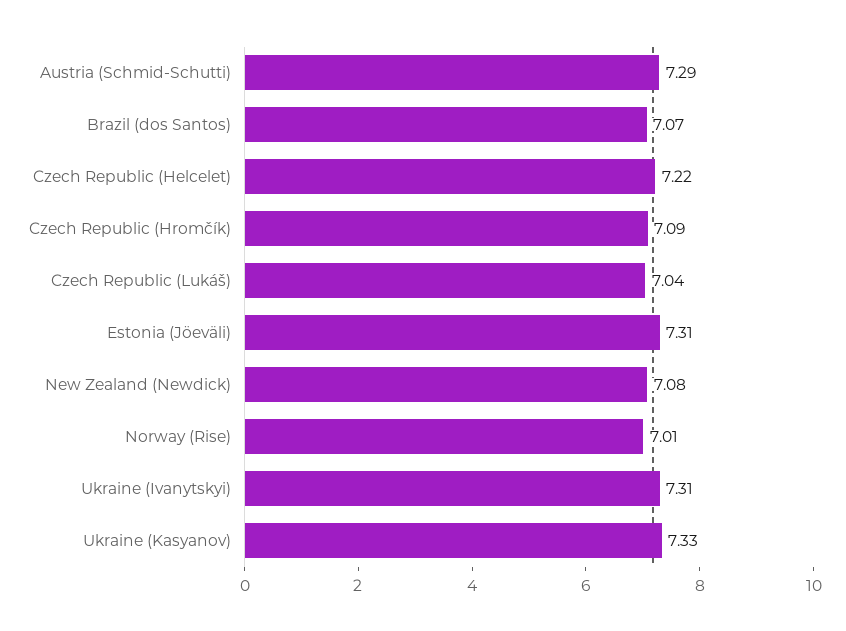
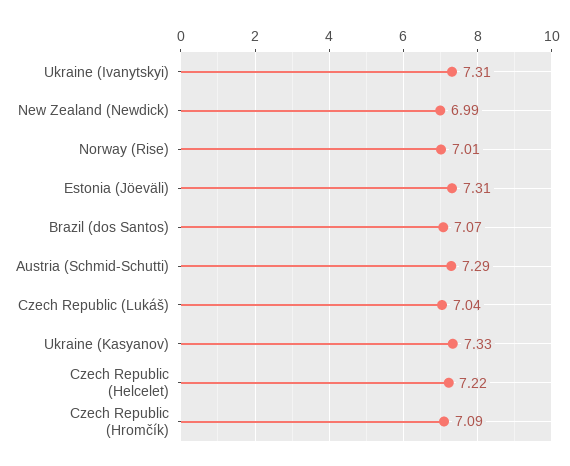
  {
    "Austria (Schmid-Schutti)": 7.29,
    "Brazil (dos Santos)": 7.07,
    "Czech Republic (Helcelet)": 7.22,
    "Czech Republic (Hromčík)": 7.09,
    "Czech Republic (Lukáš)": 7.04,
    "Estonia (Jöeväli)": 7.31,
-   "New Zealand (Newdick)": 7.08,
+   "New Zealand (Newdick)": 6.99,
    "Norway (Rise)": 7.01,
    "Ukraine (Ivanytskyi)": 7.31,
    "Ukraine (Kasyanov)": 7.33
  }

